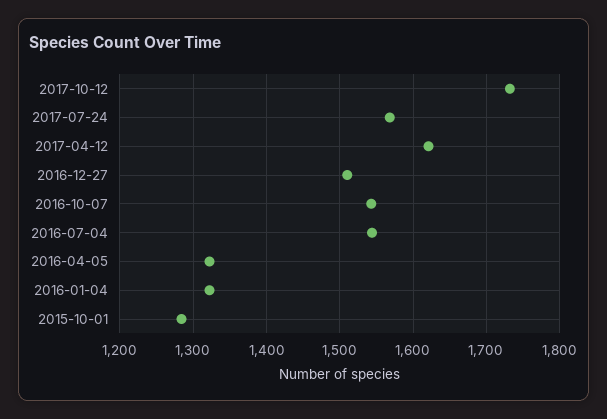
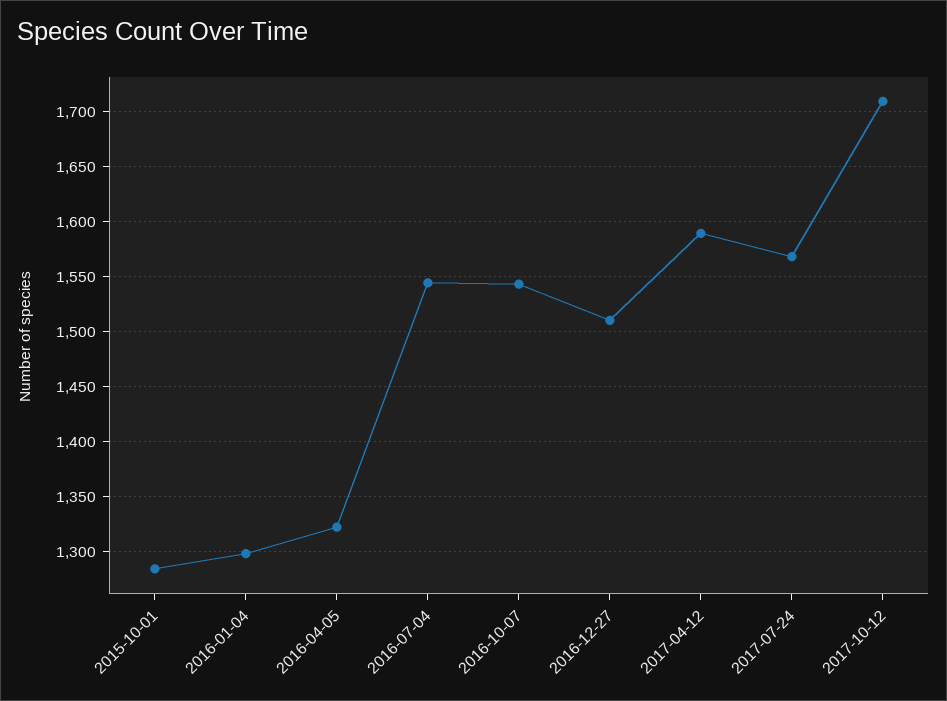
  {
-   "2017-10-12": 1730,
+   "2017-10-12": 1710,
    "2017-07-24": 1570,
-   "2017-04-12": 1620,
+   "2017-04-12": 1590,
    "2016-12-27": 1510,
    "2016-10-07": 1540,
    "2016-07-04": 1540,
    "2016-04-05": 1320,
-   "2016-01-04": 1320,
+   "2016-01-04": 1300,
    "2015-10-01": 1280
  }

